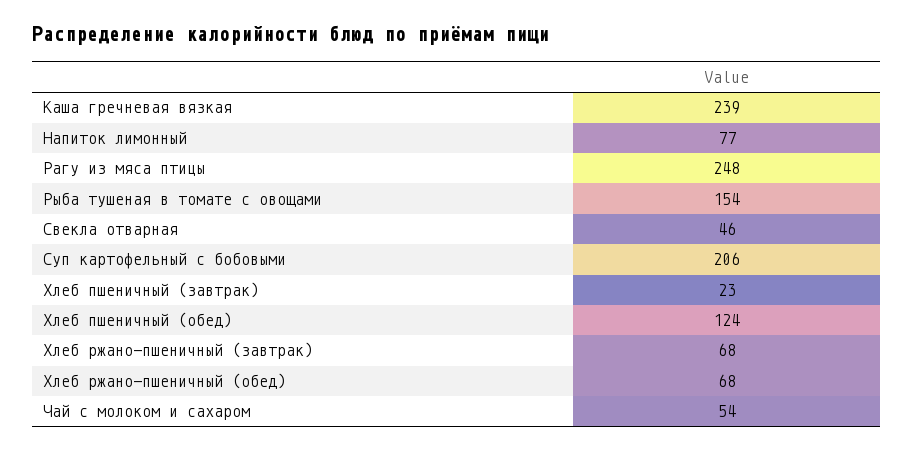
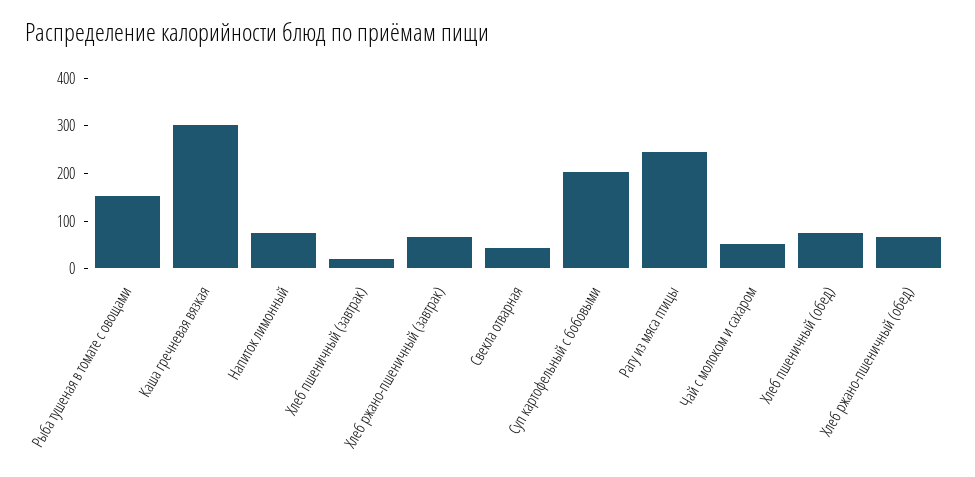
  {
-   "Каша гречневая вязкая": 239,
+   "Каша гречневая вязкая": 300,
    "Напиток лимонный": 77,
    "Рагу из мяса птицы": 248,
    "Рыба тушеная в томате с овощами": 154,
    "Свекла отварная": 46,
    "Суп картофельный с бобовыми": 206,
    "Хлеб пшеничный (завтрак)": 23,
-   "Хлеб пшеничный (обед)": 124,
+   "Хлеб пшеничный (обед)": 80,
    "Хлеб ржано-пшеничный (завтрак)": 68,
    "Хлеб ржано-пшеничный (обед)": 68,
    "Чай с молоком и сахаром": 54
  }

